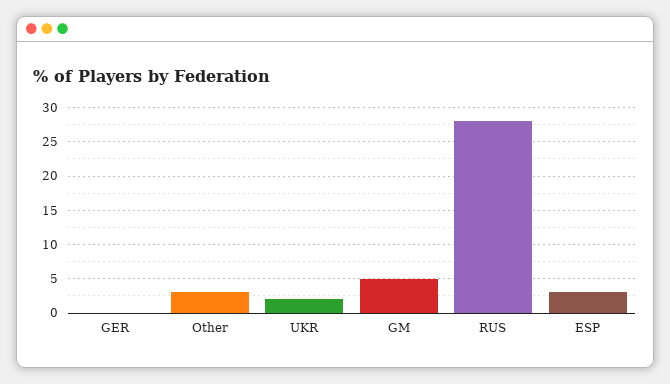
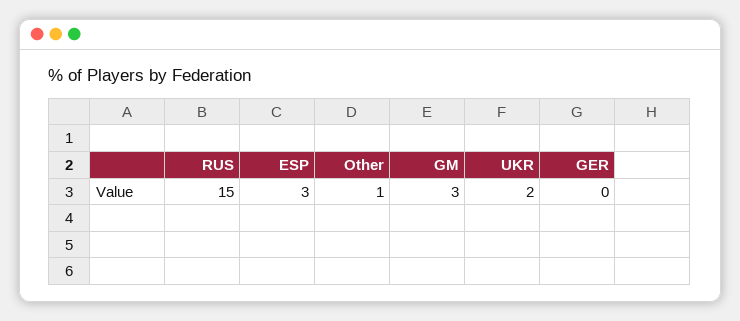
  {
    "GER": 0,
-   "Other": 3,
+   "Other": 1,
    "UKR": 2,
-   "GM": 5,
+   "GM": 3,
-   "RUS": 28,
+   "RUS": 15,
    "ESP": 3
  }

